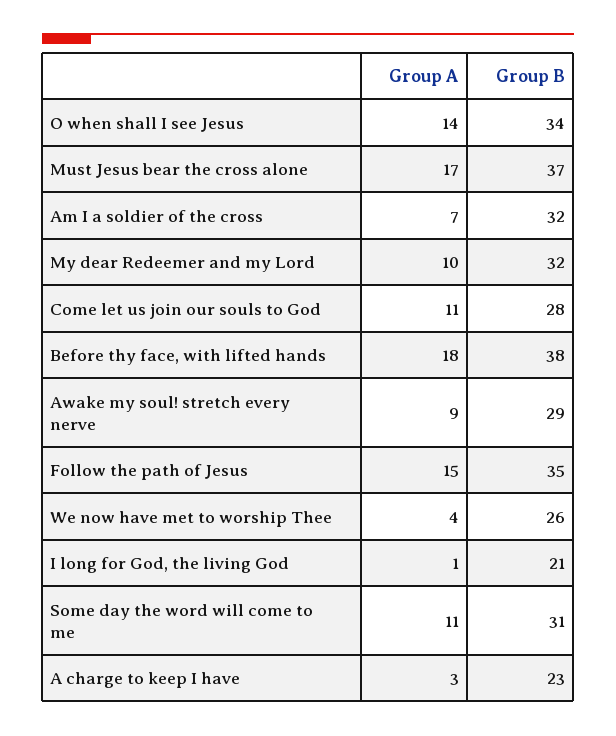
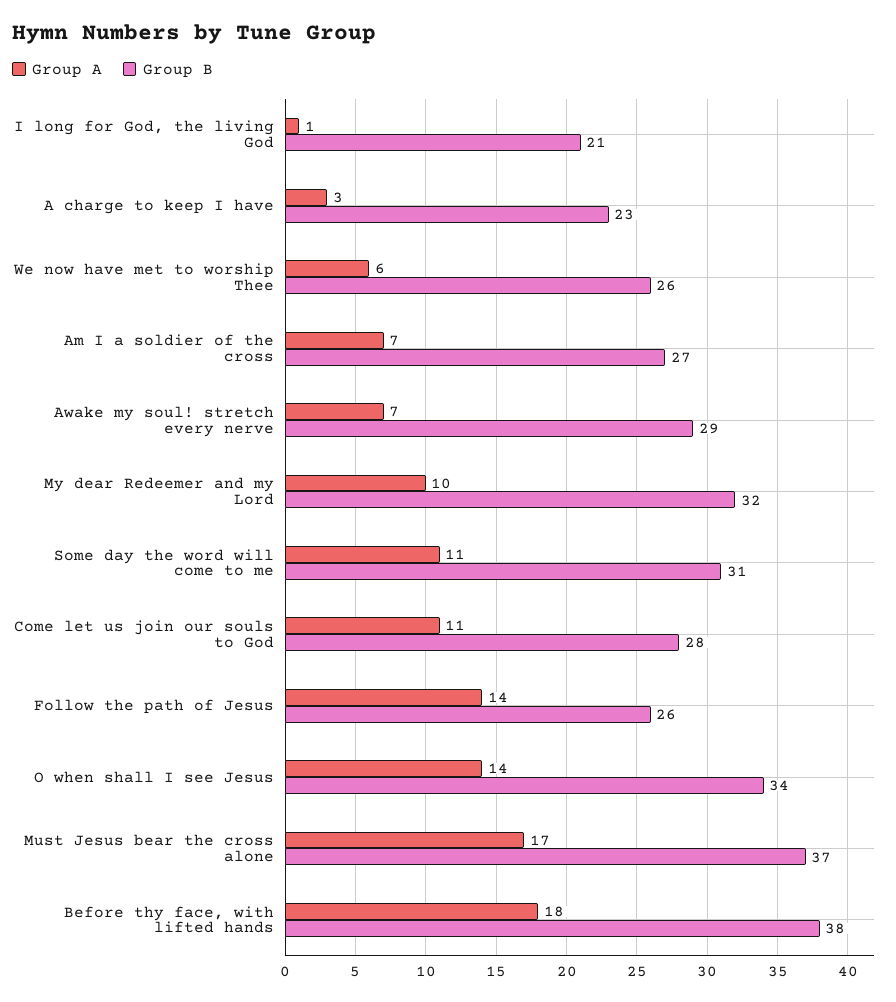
  {
    "Group A": {
      "O when shall I see Jesus": 14,
      "Must Jesus bear the cross alone": 17,
      "Am I a soldier of the cross": 7,
      "My dear Redeemer and my Lord": 10,
      "Come let us join our souls to God": 11,
      "Before thy face, with lifted hands": 18,
-     "Awake my soul! stretch every nerve": 9,
+     "Awake my soul! stretch every nerve": 7,
-     "Follow the path of Jesus": 15,
+     "Follow the path of Jesus": 14,
-     "We now have met to worship Thee": 4,
+     "We now have met to worship Thee": 6,
      "I long for God, the living God": 1,
      "Some day the word will come to me": 11,
      "A charge to keep I have": 3
    },
    "Group B": {
      "O when shall I see Jesus": 34,
      "Must Jesus bear the cross alone": 37,
-     "Am I a soldier of the cross": 32,
+     "Am I a soldier of the cross": 27,
      "My dear Redeemer and my Lord": 32,
      "Come let us join our souls to God": 28,
      "Before thy face, with lifted hands": 38,
      "Awake my soul! stretch every nerve": 29,
-     "Follow the path of Jesus": 35,
+     "Follow the path of Jesus": 26,
      "We now have met to worship Thee": 26,
      "I long for God, the living God": 21,
      "Some day the word will come to me": 31,
      "A charge to keep I have": 23
    }
  }

